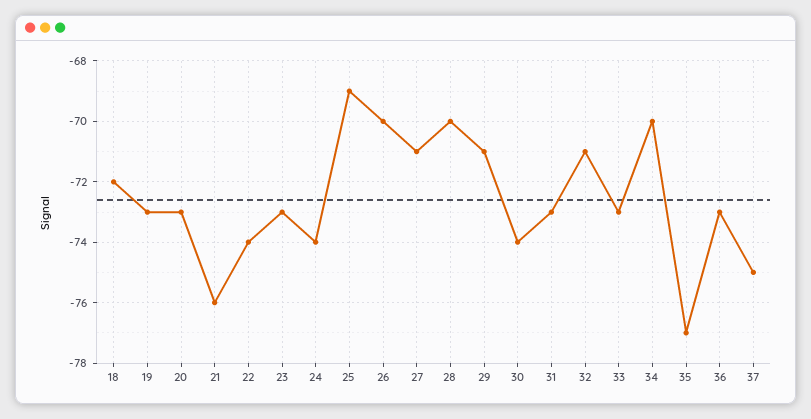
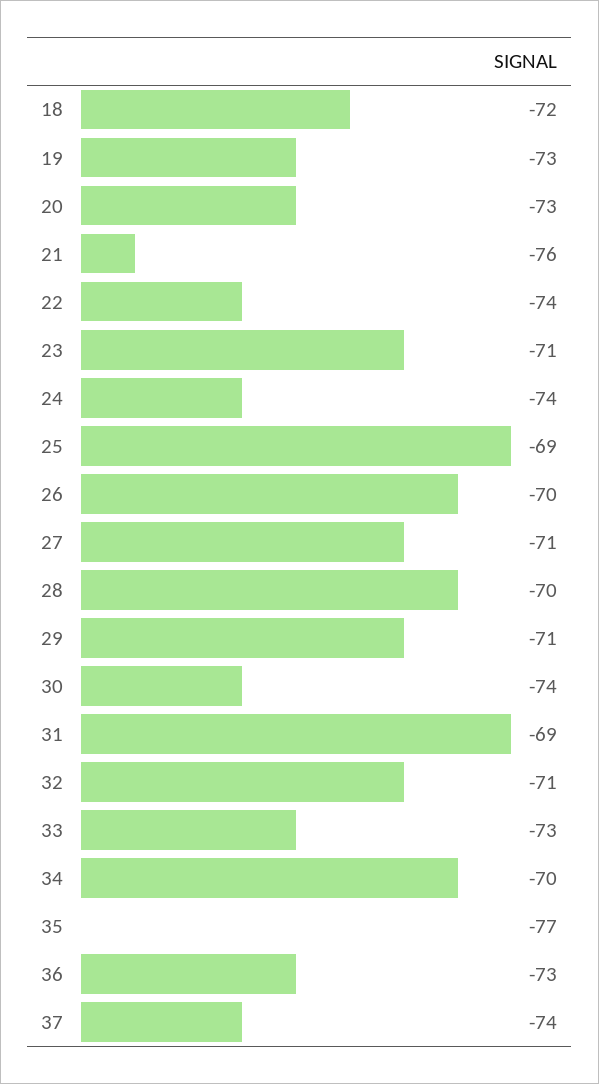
  {
    "18": -72,
    "19": -73,
    "20": -73,
    "21": -76,
    "22": -74,
-   "23": -73,
+   "23": -71,
    "24": -74,
    "25": -69,
    "26": -70,
    "27": -71,
    "28": -70,
    "29": -71,
    "30": -74,
-   "31": -73,
+   "31": -69,
    "32": -71,
    "33": -73,
    "34": -70,
    "35": -77,
    "36": -73,
-   "37": -75
+   "37": -74
  }

